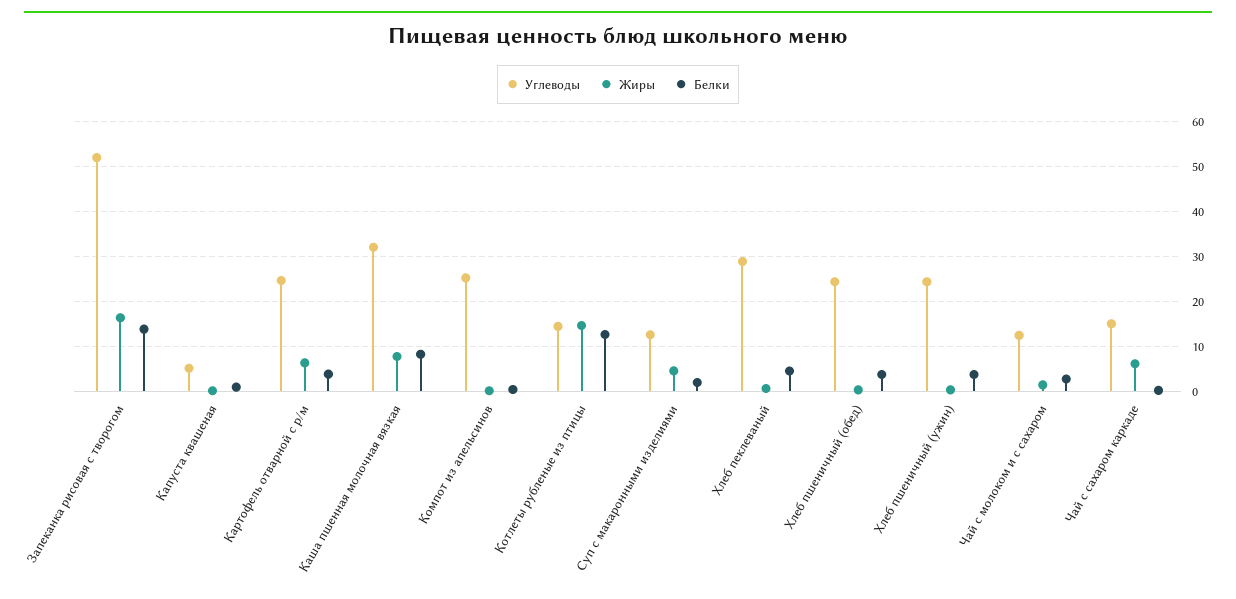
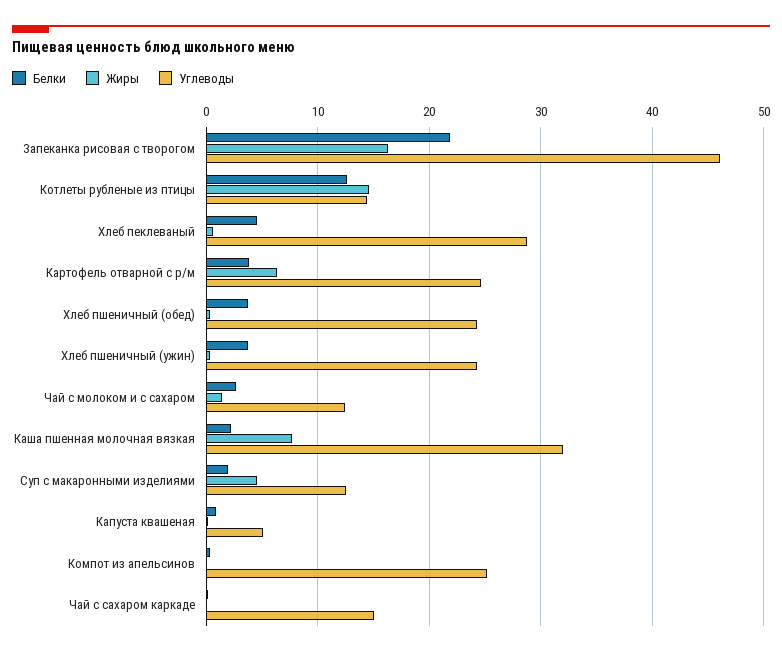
  {
    "Углеводы": {
-     "Запеканка рисовая с творогом": 52,
+     "Запеканка рисовая с творогом": 46,
      "Капуста квашеная": 5,
      "Картофель отварной с р/м": 25,
      "Каша пшенная молочная вязкая": 32,
      "Компот из апельсинов": 25,
      "Котлеты рубленые из птицы": 14,
      "Суп с макаронными изделиями": 13,
      "Хлеб пеклеваный": 29,
      "Хлеб пшеничный (обед)": 24,
      "Хлеб пшеничный (ужин)": 24,
      "Чай с молоком и с сахаром": 12,
      "Чай с сахаром каркаде": 15
    },
    "Жиры": {
      "Запеканка рисовая с творогом": 16,
      "Капуста квашеная": 0,
      "Картофель отварной с р/м": 6,
      "Каша пшенная молочная вязкая": 8,
      "Компот из апельсинов": 0,
      "Котлеты рубленые из птицы": 15,
      "Суп с макаронными изделиями": 5,
      "Хлеб пеклеваный": 1,
      "Хлеб пшеничный (обед)": 0,
      "Хлеб пшеничный (ужин)": 0,
      "Чай с молоком и с сахаром": 1,
-     "Чай с сахаром каркаде": 6
+     "Чай с сахаром каркаде": 0
    },
    "Белки": {
-     "Запеканка рисовая с творогом": 14,
+     "Запеканка рисовая с творогом": 22,
      "Капуста квашеная": 1,
      "Картофель отварной с р/м": 4,
-     "Каша пшенная молочная вязкая": 8,
+     "Каша пшенная молочная вязкая": 2,
      "Компот из апельсинов": 0,
      "Котлеты рубленые из птицы": 13,
      "Суп с макаронными изделиями": 2,
      "Хлеб пеклеваный": 5,
      "Хлеб пшеничный (обед)": 4,
      "Хлеб пшеничный (ужин)": 4,
      "Чай с молоком и с сахаром": 3,
      "Чай с сахаром каркаде": 0
    }
  }

